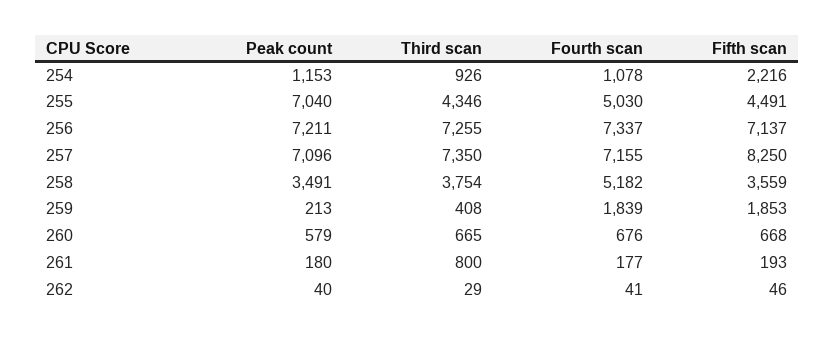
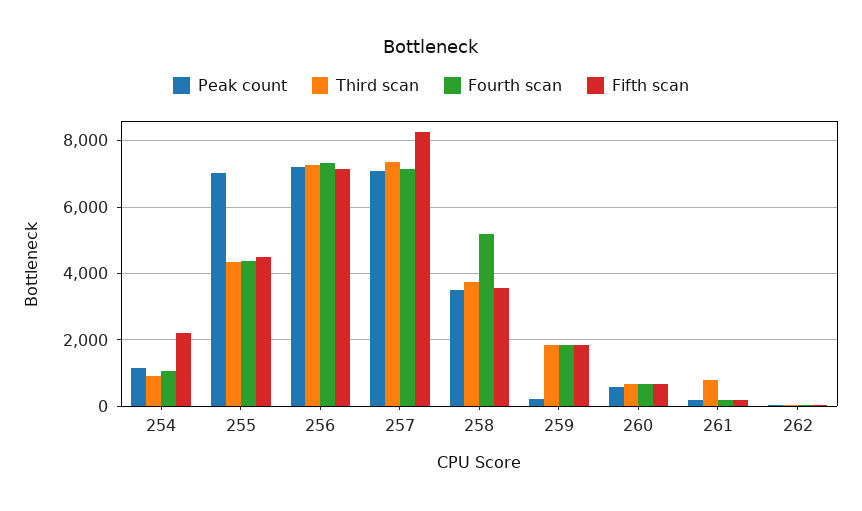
  {
    "Peak count": {
      "254": 1153,
      "255": 7040,
      "256": 7211,
      "257": 7096,
      "258": 3491,
      "259": 213,
      "260": 579,
      "261": 180,
      "262": 40
    },
    "Third scan": {
      "254": 926,
      "255": 4346,
      "256": 7255,
      "257": 7350,
      "258": 3754,
-     "259": 408,
+     "259": 1800,
      "260": 665,
      "261": 800,
      "262": 29
    },
    "Fourth scan": {
      "254": 1078,
-     "255": 5030,
+     "255": 4400,
      "256": 7337,
      "257": 7155,
      "258": 5182,
      "259": 1839,
      "260": 676,
      "261": 177,
      "262": 41
    },
    "Fifth scan": {
      "254": 2216,
      "255": 4491,
      "256": 7137,
      "257": 8250,
      "258": 3559,
      "259": 1853,
      "260": 668,
      "261": 193,
      "262": 46
    }
  }

